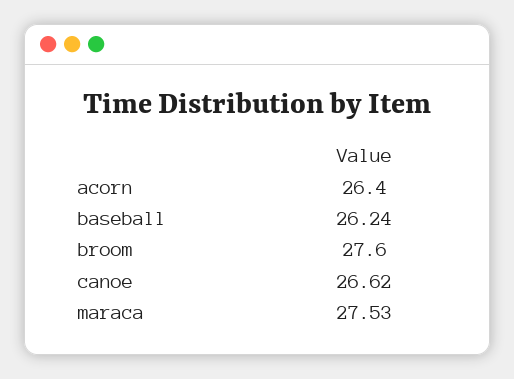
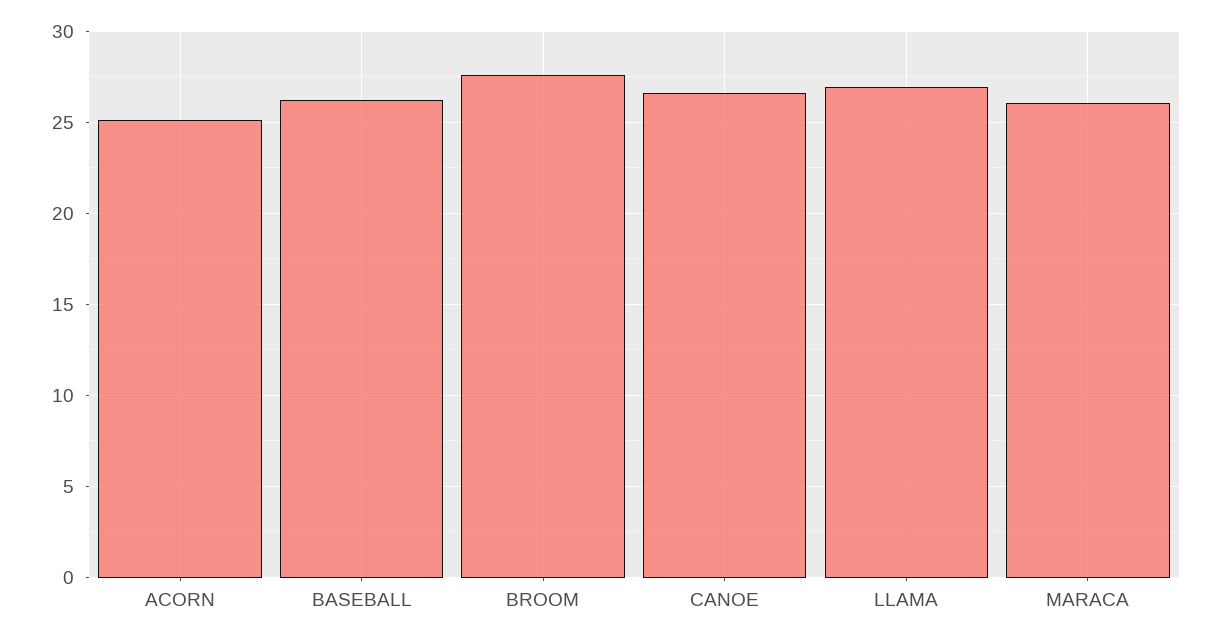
  {
-   "acorn": 26.4,
+   "acorn": 25,
    "baseball": 26.24,
    "broom": 27.6,
    "canoe": 26.62,
-   "maraca": 27.53
+   "maraca": 26,
+   "LLAMA": 27
  }

